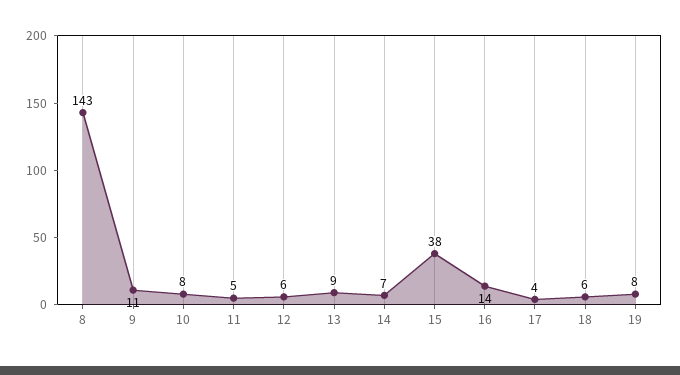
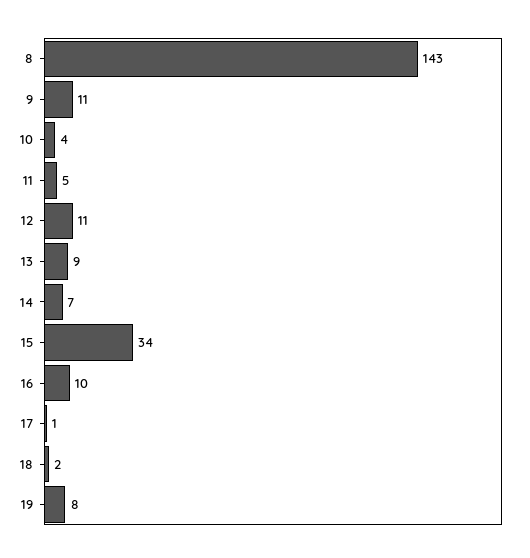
  {
    "8": 143,
    "9": 11,
-   "10": 8,
+   "10": 4,
    "11": 5,
-   "12": 6,
+   "12": 11,
    "13": 9,
    "14": 7,
-   "15": 38,
+   "15": 34,
-   "16": 14,
+   "16": 10,
-   "17": 4,
+   "17": 1,
-   "18": 6,
+   "18": 2,
    "19": 8
  }

